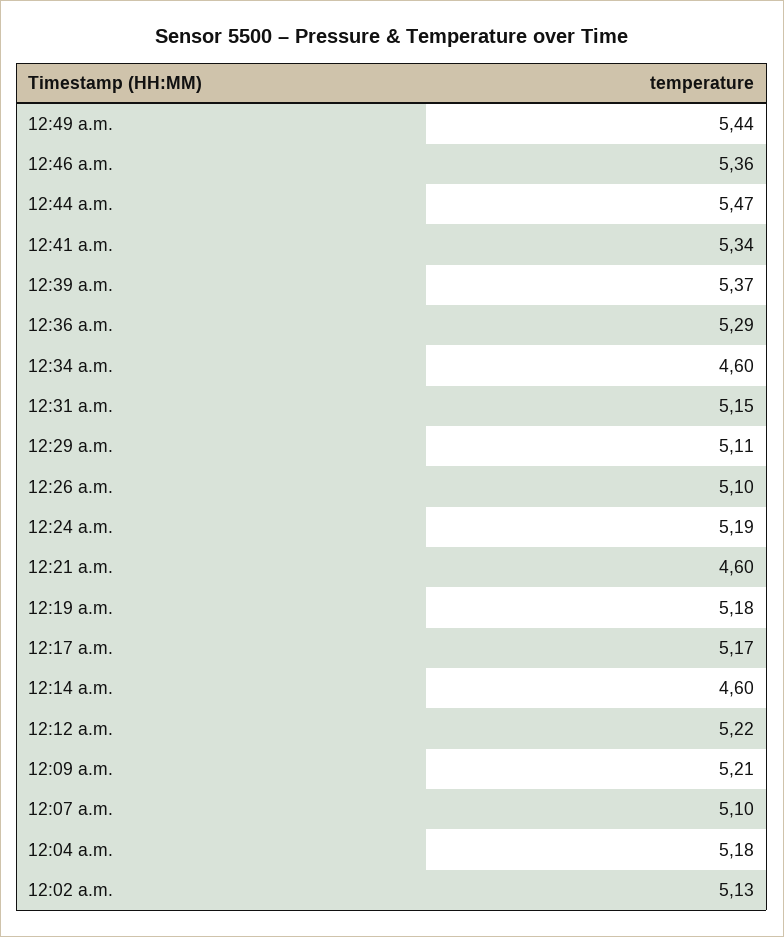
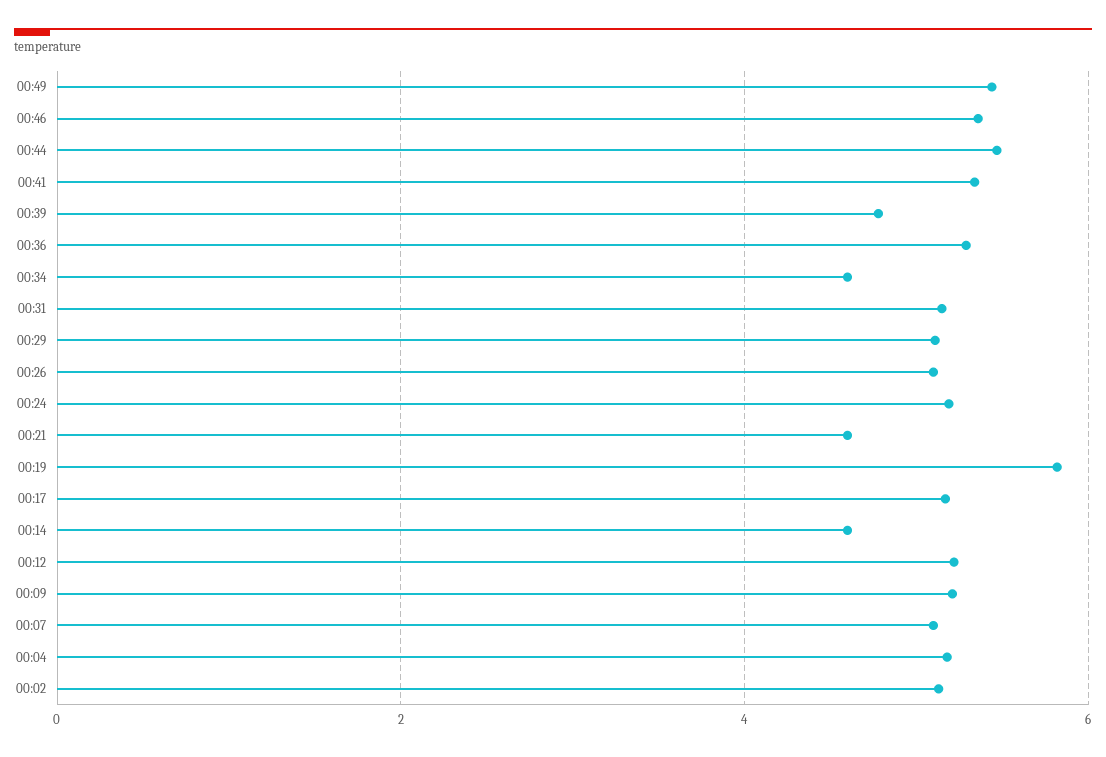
  {
    "12:49 a.m.": 5.44,
    "12:46 a.m.": 5.36,
    "12:44 a.m.": 5.47,
    "12:41 a.m.": 5.34,
-   "12:39 a.m.": 5.37,
+   "12:39 a.m.": 4.8,
    "12:36 a.m.": 5.29,
    "12:34 a.m.": 4.6,
    "12:31 a.m.": 5.15,
    "12:29 a.m.": 5.11,
    "12:26 a.m.": 5.1,
    "12:24 a.m.": 5.19,
    "12:21 a.m.": 4.6,
-   "12:19 a.m.": 5.18,
+   "12:19 a.m.": 5.8,
    "12:17 a.m.": 5.17,
    "12:14 a.m.": 4.6,
    "12:12 a.m.": 5.22,
    "12:09 a.m.": 5.21,
    "12:07 a.m.": 5.1,
    "12:04 a.m.": 5.18,
    "12:02 a.m.": 5.13
  }

